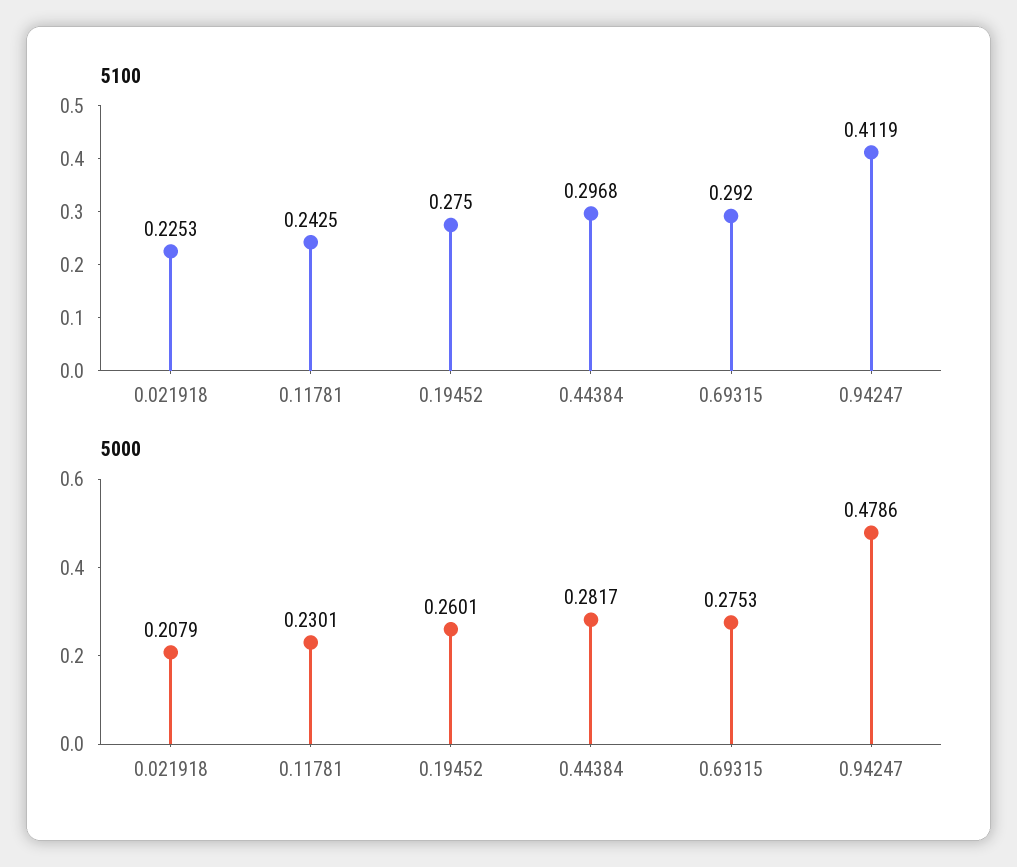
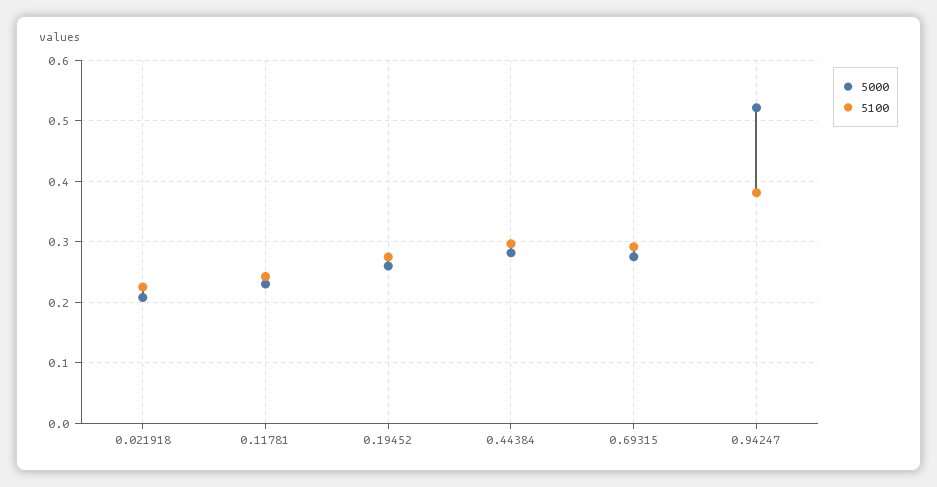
  {
    "5100": {
      "0.021918": 0.2253,
      "0.11781": 0.2425,
      "0.19452": 0.275,
      "0.44384": 0.2968,
      "0.69315": 0.292,
-     "0.94247": 0.4119
+     "0.94247": 0.38
    },
    "5000": {
      "0.021918": 0.2079,
      "0.11781": 0.2301,
      "0.19452": 0.2601,
      "0.44384": 0.2817,
      "0.69315": 0.2753,
-     "0.94247": 0.4786
+     "0.94247": 0.52
    }
  }

